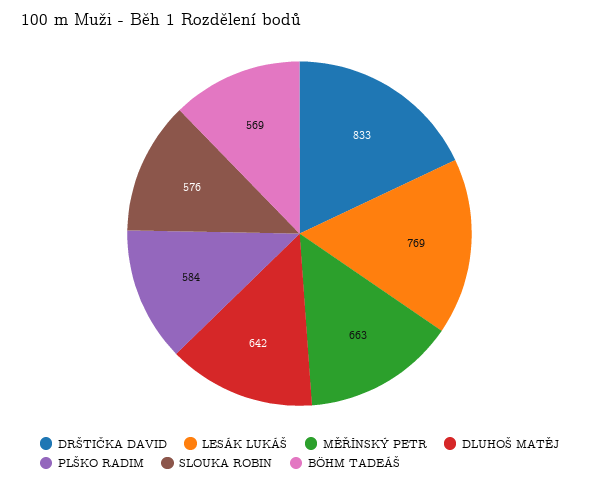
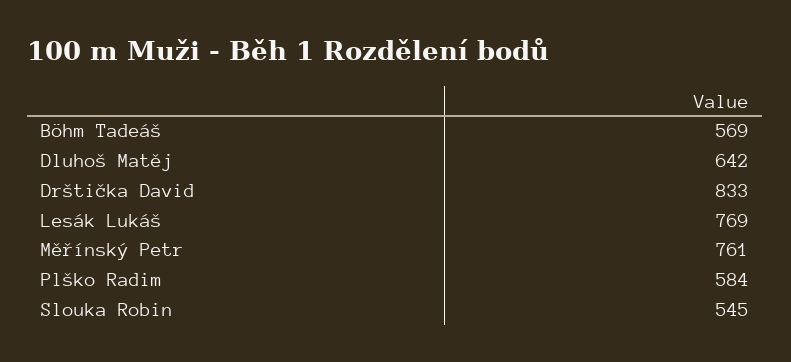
  {
    "DRŠTIČKA DAVID": 833,
    "LESÁK LUKÁŠ": 769,
-   "MĚŘÍNSKÝ PETR": 663,
+   "MĚŘÍNSKÝ PETR": 761,
    "DLUHOŠ MATĚJ": 642,
    "PLŠKO RADIM": 584,
-   "SLOUKA ROBIN": 576,
+   "SLOUKA ROBIN": 545,
    "BÖHM TADEÁŠ": 569
  }

